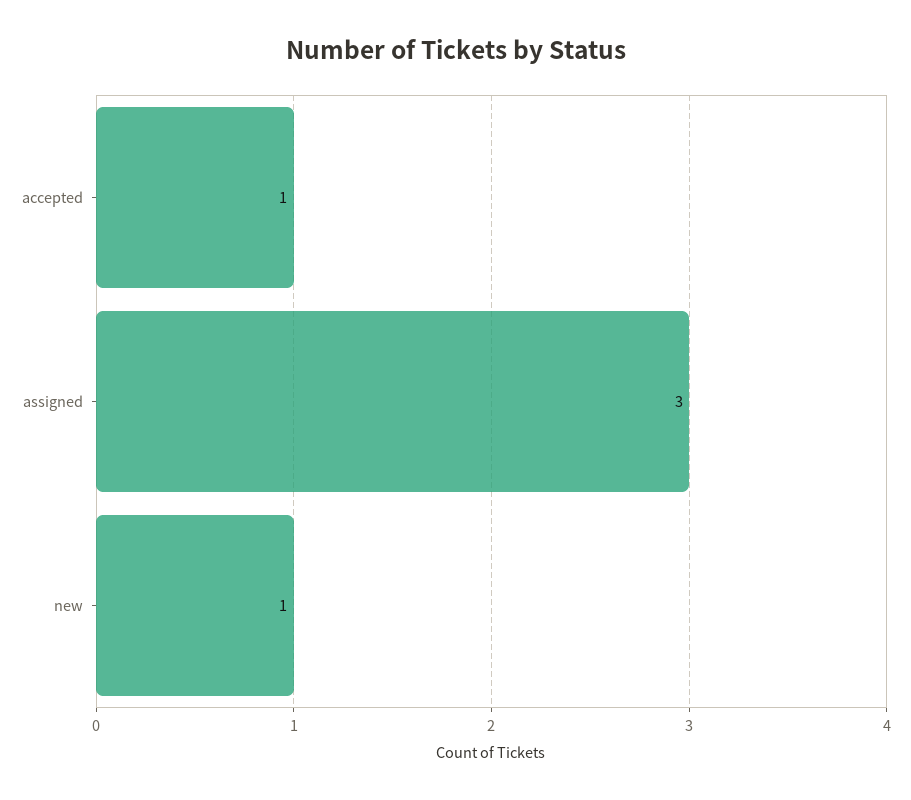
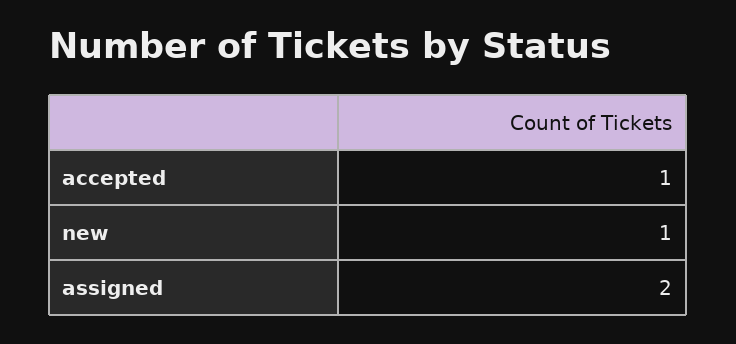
  {
    "accepted": 1,
-   "assigned": 3,
+   "assigned": 2,
    "new": 1
  }

